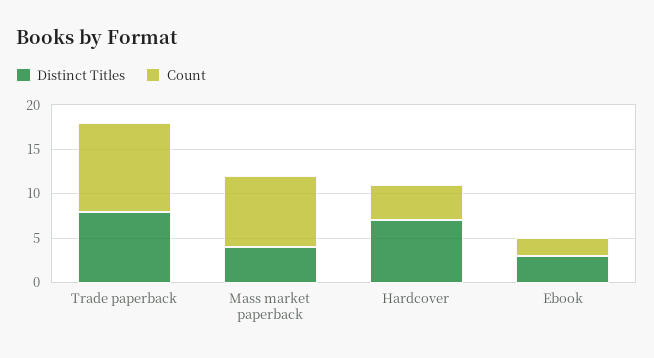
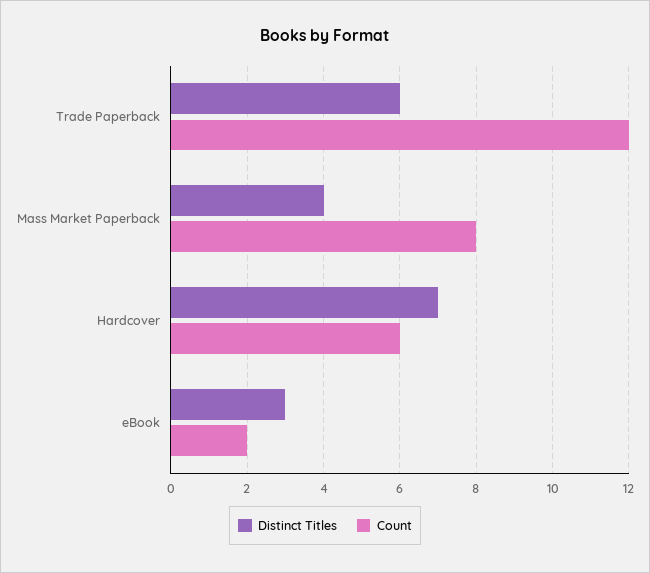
  {
    "Distinct Titles": {
-     "Trade paperback": 8,
+     "Trade paperback": 6,
      "Mass market paperback": 4,
      "Hardcover": 7,
      "Ebook": 3
    },
    "Count": {
-     "Trade paperback": 10,
+     "Trade paperback": 12,
      "Mass market paperback": 8,
-     "Hardcover": 4,
+     "Hardcover": 6,
      "Ebook": 2
    }
  }

